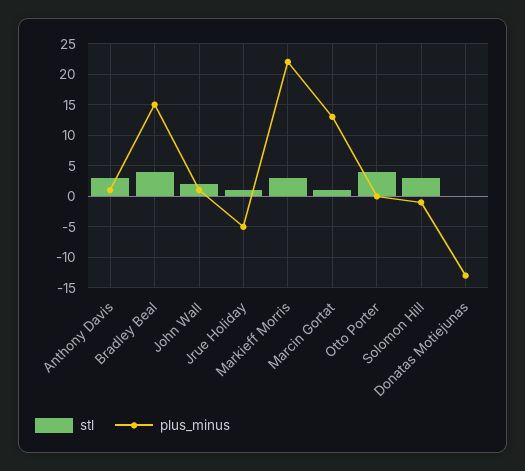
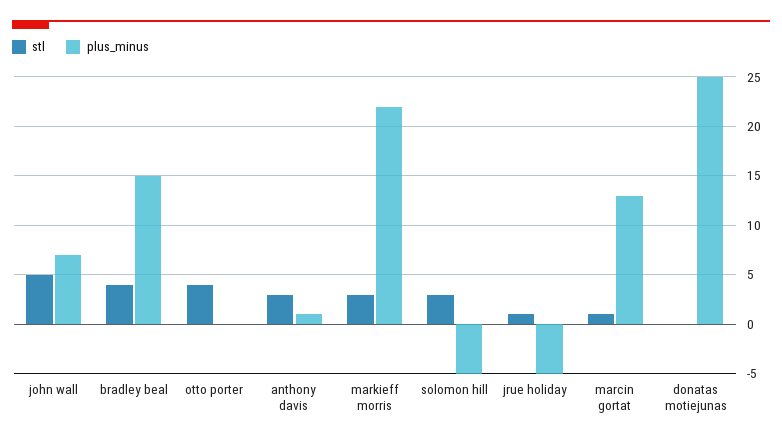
  {
    "stl": {
      "Anthony Davis": 3,
      "Bradley Beal": 4,
-     "John Wall": 2,
+     "John Wall": 5,
      "Jrue Holiday": 1,
      "Markieff Morris": 3,
      "Marcin Gortat": 1,
      "Otto Porter": 4,
      "Solomon Hill": 3,
      "Donatas Motiejunas": 0
    },
    "plus_minus": {
      "Anthony Davis": 1,
      "Bradley Beal": 15,
-     "John Wall": 1,
+     "John Wall": 7,
      "Jrue Holiday": -5,
      "Markieff Morris": 22,
      "Marcin Gortat": 13,
      "Otto Porter": 0,
-     "Solomon Hill": -1,
+     "Solomon Hill": -5,
-     "Donatas Motiejunas": -13
+     "Donatas Motiejunas": 25
    }
  }

